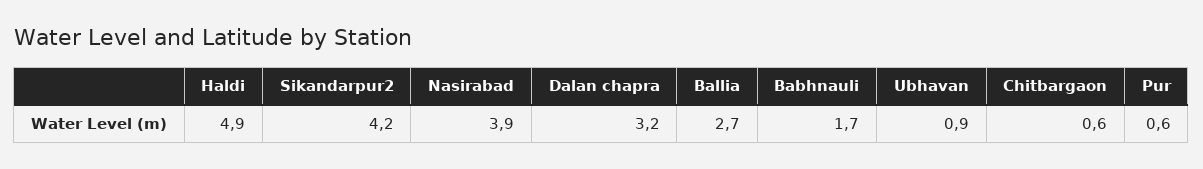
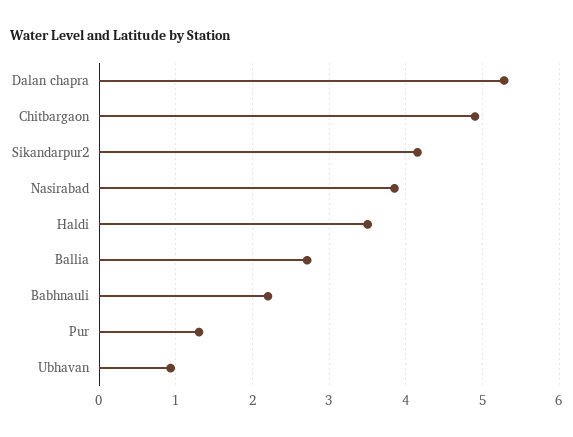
  {
-   "Haldi": 4.9,
+   "Haldi": 3.5,
    "Sikandarpur2": 4.2,
    "Nasirabad": 3.9,
-   "Dalan chapra": 3.2,
+   "Dalan chapra": 5.3,
    "Ballia": 2.7,
-   "Babhnauli": 1.7,
+   "Babhnauli": 2.2,
    "Ubhavan": 0.9,
-   "Chitbargaon": 0.6,
+   "Chitbargaon": 4.9,
-   "Pur": 0.6
+   "Pur": 1.3
  }

